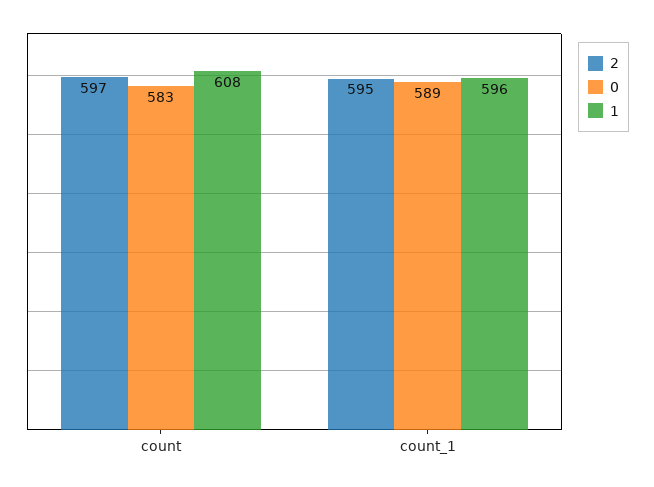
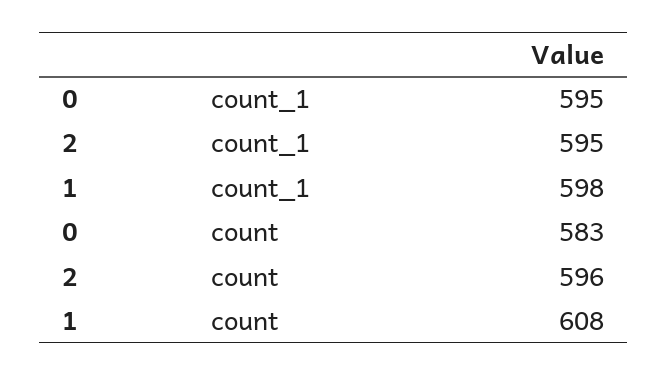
  {
    "2": {
-     "count": 597,
+     "count": 596,
      "count_1": 595
    },
    "0": {
      "count": 583,
-     "count_1": 589
+     "count_1": 595
    },
    "1": {
      "count": 608,
-     "count_1": 596
+     "count_1": 598
    }
  }

